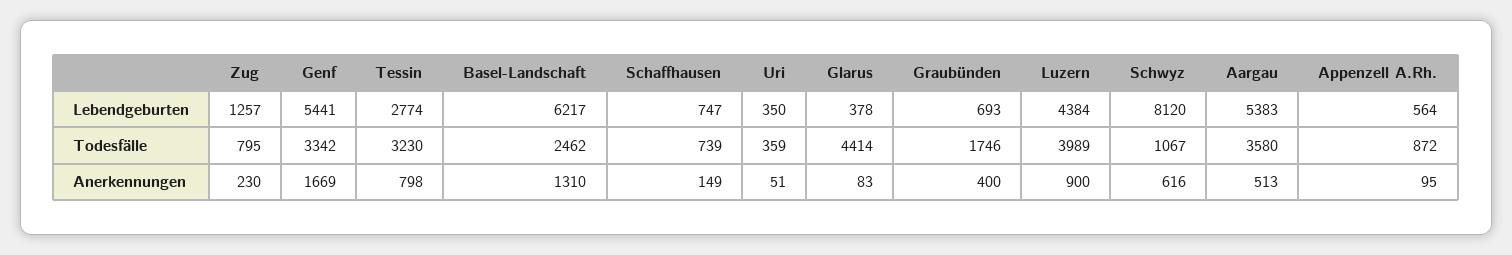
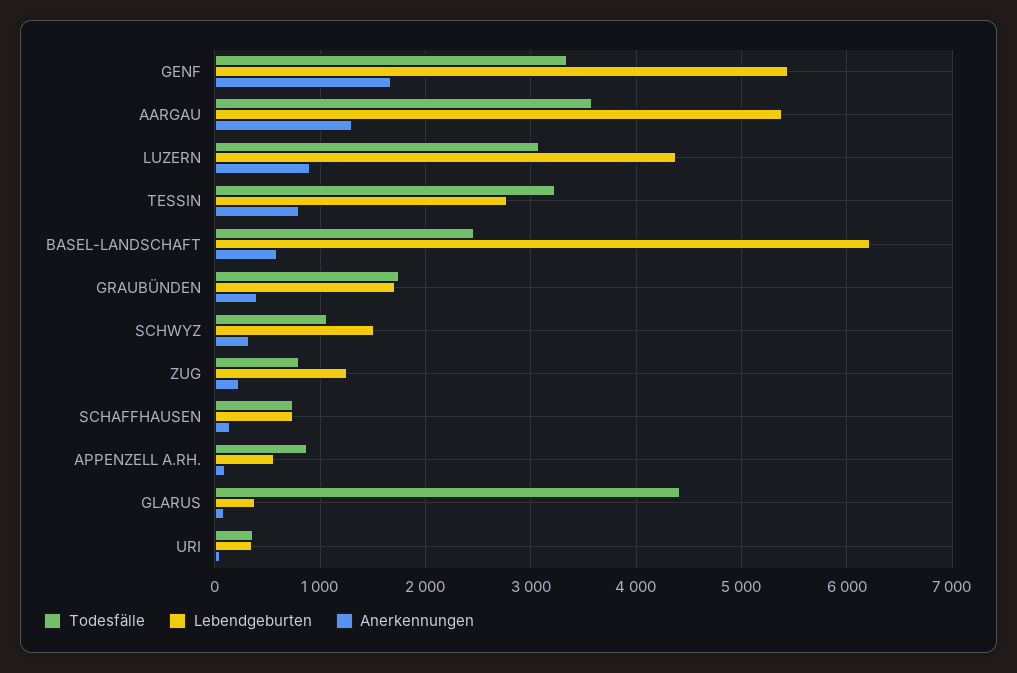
  {
    "Lebendgeburten": {
      "Zug": 1257,
      "Genf": 5441,
      "Tessin": 2774,
      "Basel-Landschaft": 6217,
      "Schaffhausen": 747,
      "Uri": 350,
      "Glarus": 378,
-     "Graubünden": 693,
+     "Graubünden": 1700,
      "Luzern": 4384,
-     "Schwyz": 8120,
+     "Schwyz": 1500,
      "Aargau": 5383,
      "Appenzell A.Rh.": 564
    },
    "Todesfälle": {
      "Zug": 795,
      "Genf": 3342,
      "Tessin": 3230,
      "Basel-Landschaft": 2462,
      "Schaffhausen": 739,
      "Uri": 359,
      "Glarus": 4414,
      "Graubünden": 1746,
-     "Luzern": 3989,
+     "Luzern": 3100,
      "Schwyz": 1067,
      "Aargau": 3580,
      "Appenzell A.Rh.": 872
    },
    "Anerkennungen": {
      "Zug": 230,
      "Genf": 1669,
      "Tessin": 798,
-     "Basel-Landschaft": 1310,
+     "Basel-Landschaft": 600,
      "Schaffhausen": 149,
      "Uri": 51,
      "Glarus": 83,
      "Graubünden": 400,
      "Luzern": 900,
-     "Schwyz": 616,
+     "Schwyz": 300,
-     "Aargau": 513,
+     "Aargau": 1300,
      "Appenzell A.Rh.": 95
    }
  }

